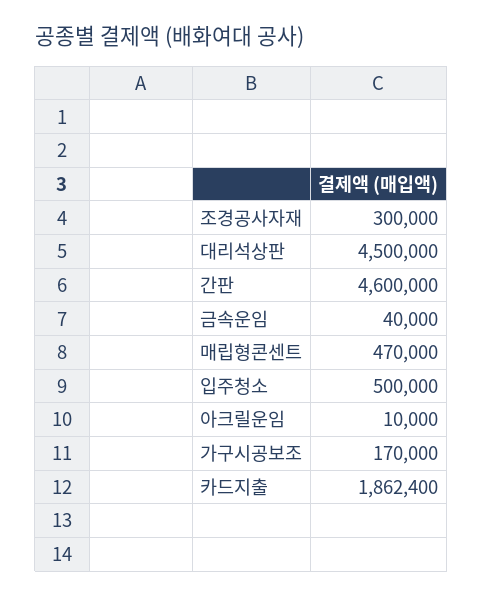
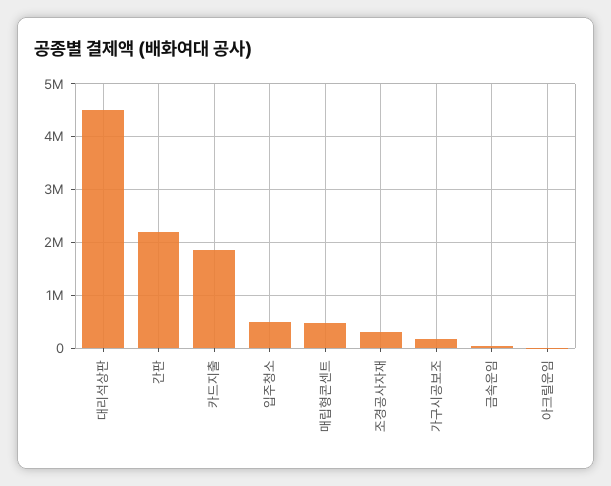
  {
    "조경공사자재": 300000,
    "대리석상판": 4500000,
-   "간판": 4600000,
+   "간판": 2200000,
    "금속운임": 40000,
    "매립형콘센트": 470000,
    "입주청소": 500000,
    "아크릴운임": 10000,
    "가구시공보조": 170000,
    "카드지출": 1862400
  }

